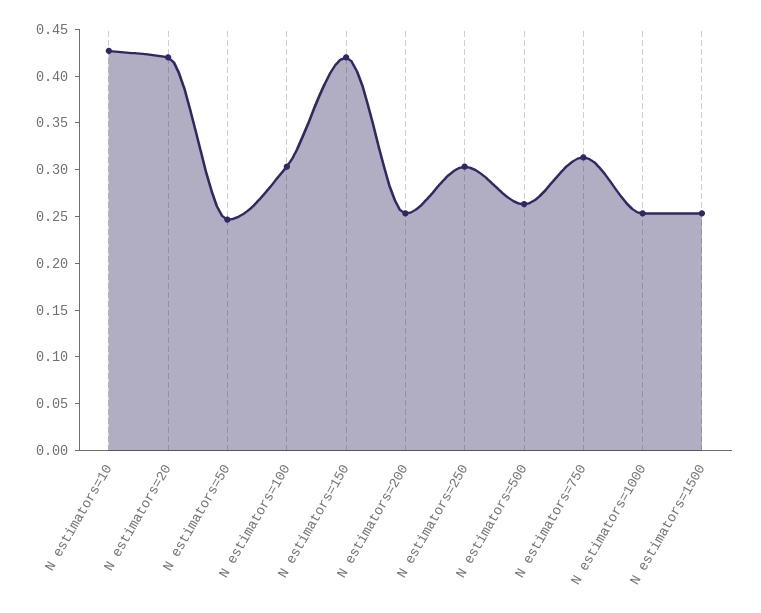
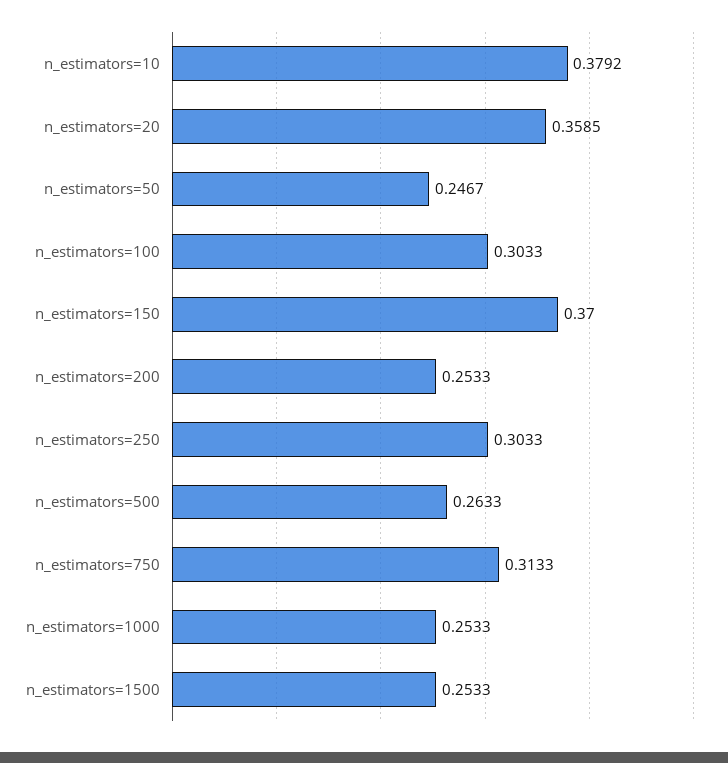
  {
-   "N estimators=10": 0.43,
+   "N estimators=10": 0.3792,
-   "N estimators=20": 0.42,
+   "N estimators=20": 0.3585,
    "N estimators=50": 0.2467,
    "N estimators=100": 0.3033,
-   "N estimators=150": 0.42,
+   "N estimators=150": 0.37,
    "N estimators=200": 0.2533,
    "N estimators=250": 0.3033,
    "N estimators=500": 0.2633,
    "N estimators=750": 0.3133,
    "N estimators=1000": 0.2533,
    "N estimators=1500": 0.2533
  }

